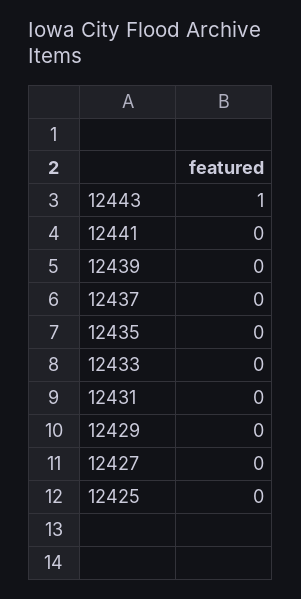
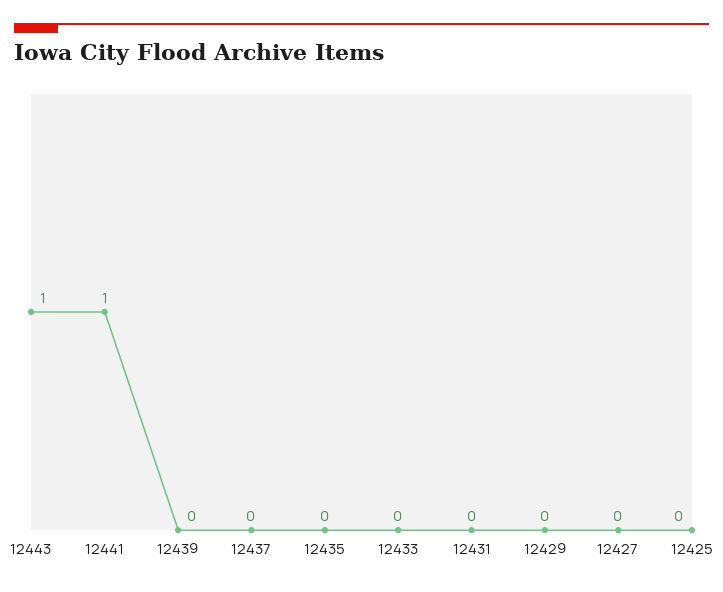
  {
    "12443": 1,
-   "12441": 0,
+   "12441": 1,
    "12439": 0,
    "12437": 0,
    "12435": 0,
    "12433": 0,
    "12431": 0,
    "12429": 0,
    "12427": 0,
    "12425": 0
  }

